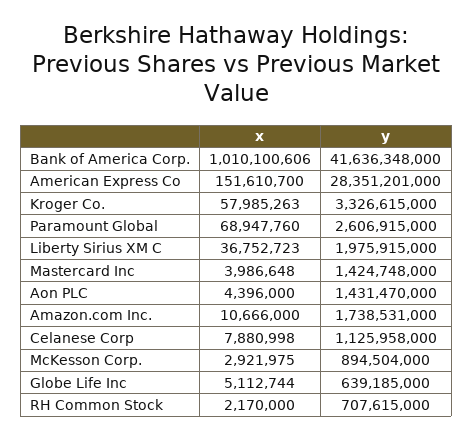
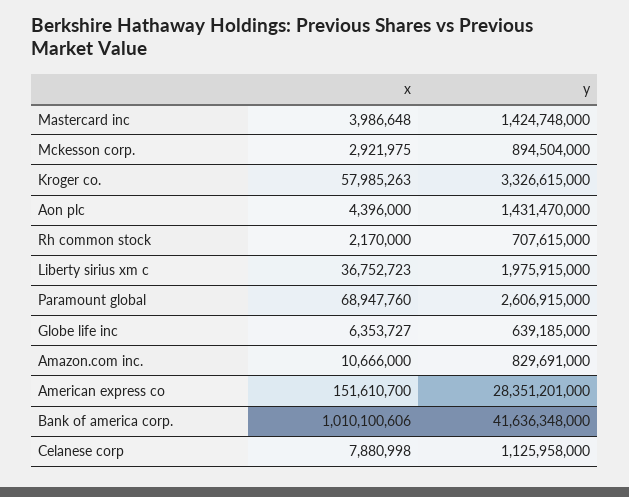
  {
    "x": {
      "Bank of America Corp.": 1010100606,
      "American Express Co": 151610700,
      "Kroger Co.": 57985263,
      "Paramount Global": 68947760,
      "Liberty Sirius XM C": 36752723,
      "Mastercard Inc": 3986648,
      "Aon PLC": 4396000,
      "Amazon.com Inc.": 10666000,
      "Celanese Corp": 7880998,
      "McKesson Corp.": 2921975,
-     "Globe Life Inc": 5112744,
+     "Globe Life Inc": 6353727,
      "RH Common Stock": 2170000
    },
    "y": {
      "Bank of America Corp.": 41636348000,
      "American Express Co": 28351201000,
      "Kroger Co.": 3326615000,
      "Paramount Global": 2606915000,
      "Liberty Sirius XM C": 1975915000,
      "Mastercard Inc": 1424748000,
      "Aon PLC": 1431470000,
-     "Amazon.com Inc.": 1738531000,
+     "Amazon.com Inc.": 829691000,
      "Celanese Corp": 1125958000,
      "McKesson Corp.": 894504000,
      "Globe Life Inc": 639185000,
      "RH Common Stock": 707615000
    }
  }

